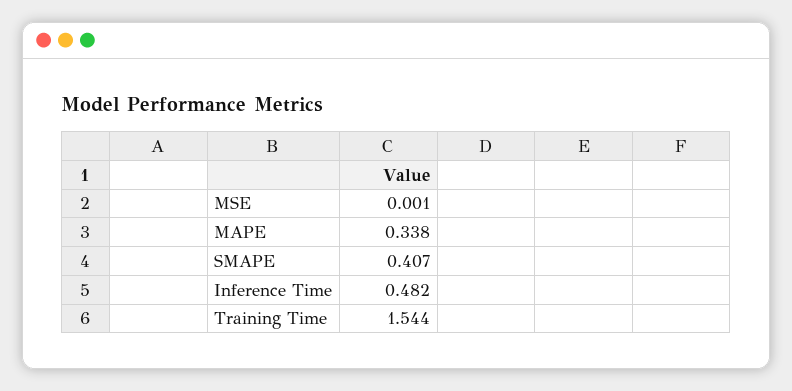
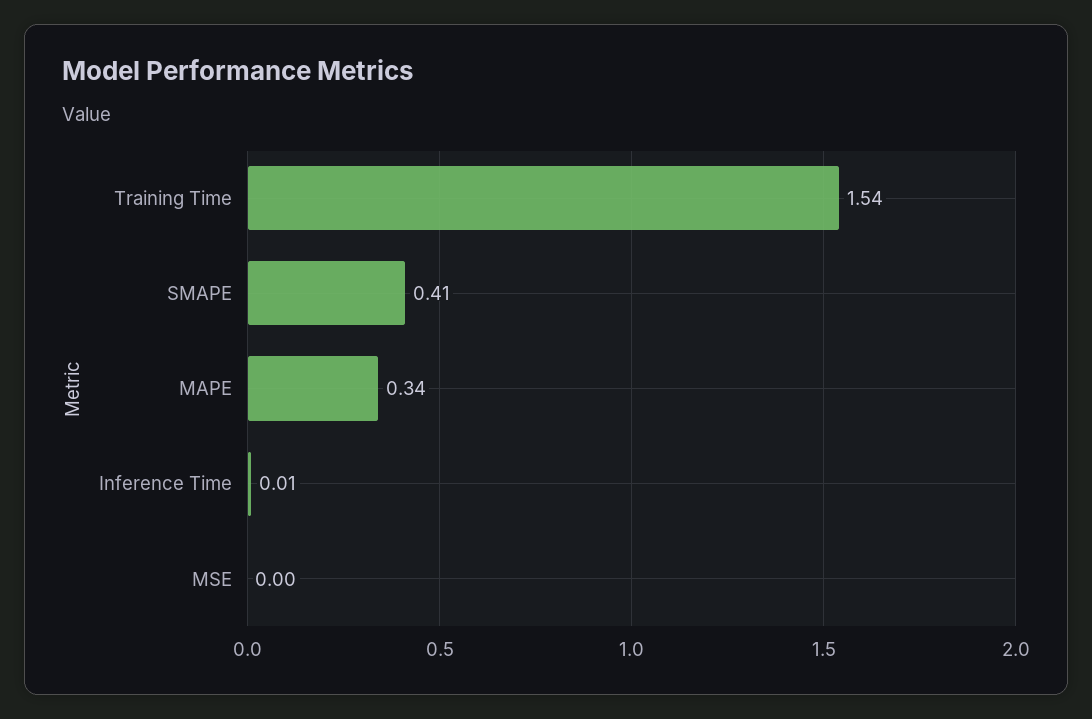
  {
    "MSE": 0.001,
    "MAPE": 0.338,
    "SMAPE": 0.407,
-   "Inference Time": 0.482,
+   "Inference Time": 0.01,
    "Training Time": 1.544
  }

